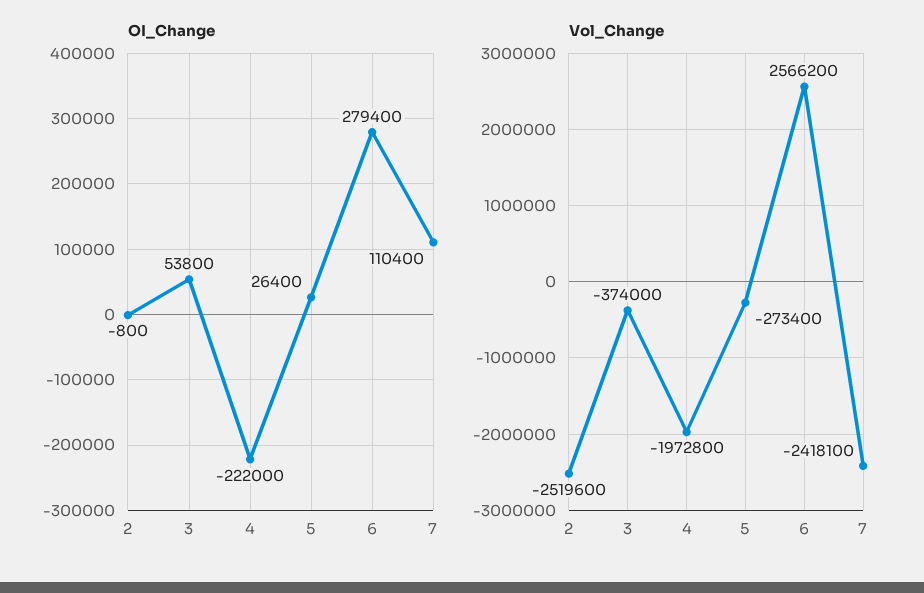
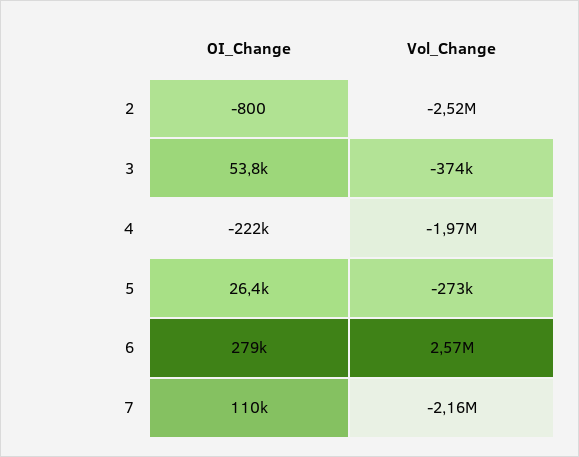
  {
    "OI_Change": {
      "2": -800,
      "3": 53800,
      "4": -222000,
      "5": 26400,
      "6": 279400,
      "7": 110400
    },
    "Vol_Change": {
      "2": -2519600,
      "3": -374000,
      "4": -1972800,
      "5": -273400,
      "6": 2566200,
-     "7": -2418100
+     "7": -2160000
    }
  }

